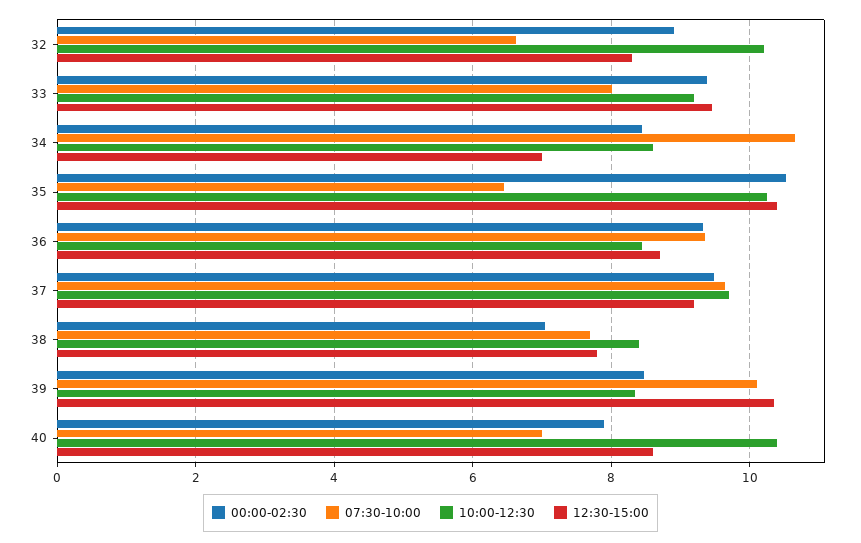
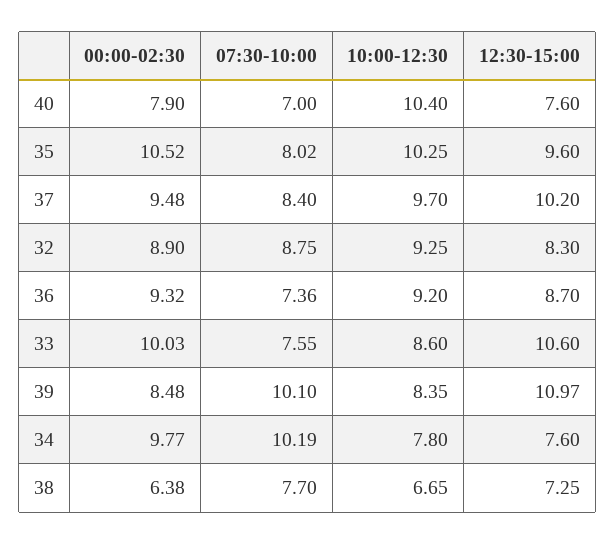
  {
    "00:00-02:30": {
      "32": 8.9,
-     "33": 9.4,
+     "33": 10.03,
-     "34": 8.4,
+     "34": 9.77,
      "35": 10.52,
      "36": 9.32,
      "37": 9.48,
-     "38": 7,
+     "38": 6.38,
      "39": 8.48,
      "40": 7.9
    },
    "07:30-10:00": {
-     "32": 6.6,
+     "32": 8.75,
-     "33": 8,
+     "33": 7.55,
-     "34": 10.6,
+     "34": 10.19,
-     "35": 6.4,
+     "35": 8.02,
-     "36": 9.4,
+     "36": 7.36,
-     "37": 9.6,
+     "37": 8.4,
      "38": 7.7,
      "39": 10.1,
      "40": 7
    },
    "10:00-12:30": {
-     "32": 10.2,
+     "32": 9.25,
-     "33": 9.2,
+     "33": 8.6,
-     "34": 8.6,
+     "34": 7.8,
      "35": 10.25,
-     "36": 8.4,
+     "36": 9.2,
      "37": 9.7,
-     "38": 8.4,
+     "38": 6.65,
      "39": 8.35,
      "40": 10.4
    },
    "12:30-15:00": {
      "32": 8.3,
-     "33": 9.4,
+     "33": 10.6,
-     "34": 7,
+     "34": 7.6,
-     "35": 10.4,
+     "35": 9.6,
      "36": 8.7,
-     "37": 9.2,
+     "37": 10.2,
-     "38": 7.8,
+     "38": 7.25,
-     "39": 10.4,
+     "39": 10.97,
-     "40": 8.6
+     "40": 7.6
    }
  }

